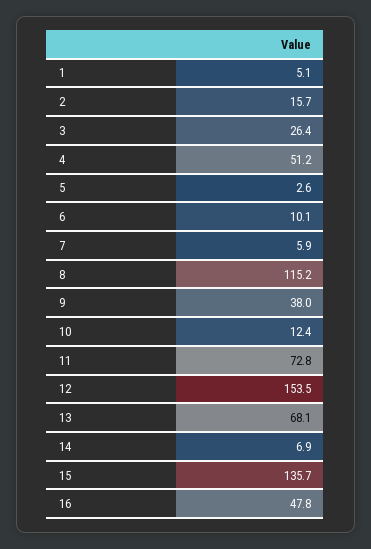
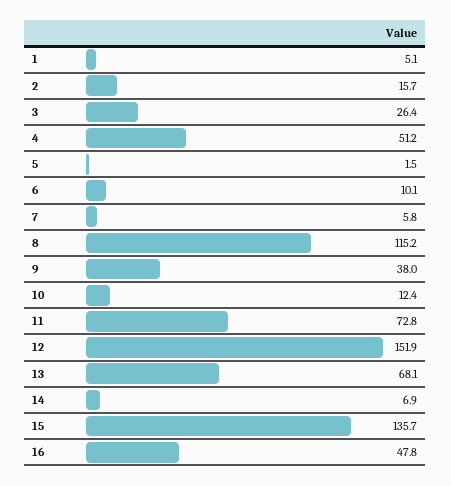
  {
    "1": 5.1,
    "2": 15.7,
    "3": 26.4,
    "4": 51.2,
-   "5": 2.6,
+   "5": 1.5,
    "6": 10.1,
-   "7": 5.9,
+   "7": 5.8,
    "8": 115.2,
    "9": 38,
    "10": 12.4,
    "11": 72.8,
-   "12": 153.5,
+   "12": 151.9,
    "13": 68.1,
    "14": 6.9,
    "15": 135.7,
    "16": 47.8
  }

